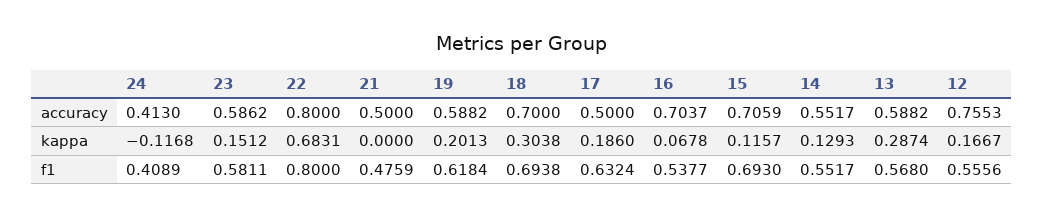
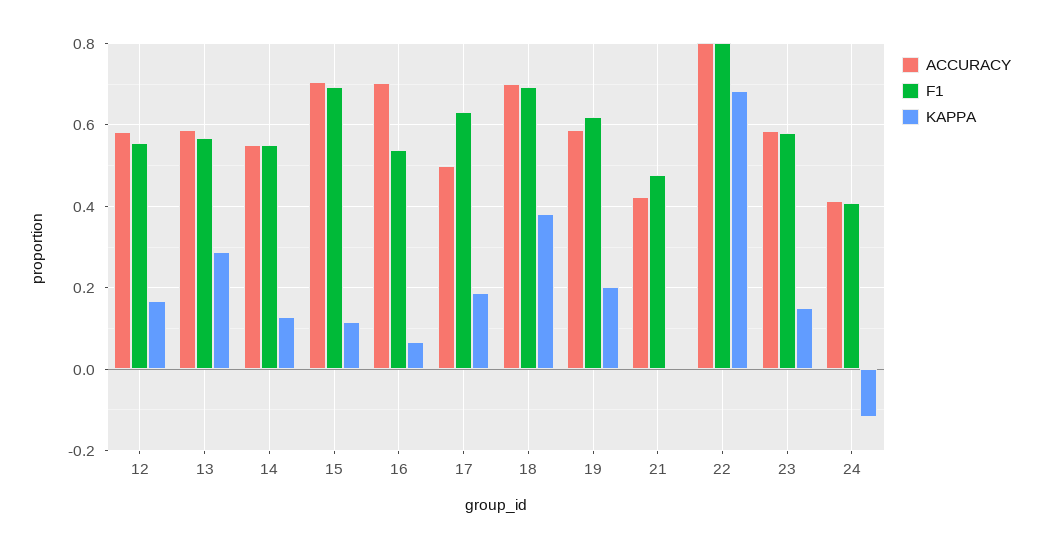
  {
    "accuracy": {
      "24": 0.413,
      "23": 0.5862,
      "22": 0.8,
-     "21": 0.5,
+     "21": 0.42,
      "19": 0.5882,
      "18": 0.7,
      "17": 0.5,
      "16": 0.7037,
      "15": 0.7059,
      "14": 0.5517,
      "13": 0.5882,
-     "12": 0.7553
+     "12": 0.58
    },
    "kappa": {
      "24": -0.1168,
      "23": 0.1512,
      "22": 0.6831,
      "21": 0,
      "19": 0.2013,
-     "18": 0.3038,
+     "18": 0.38,
      "17": 0.186,
      "16": 0.0678,
      "15": 0.1157,
      "14": 0.1293,
      "13": 0.2874,
      "12": 0.1667
    },
    "f1": {
      "24": 0.4089,
      "23": 0.5811,
      "22": 0.8,
      "21": 0.4759,
      "19": 0.6184,
      "18": 0.6938,
      "17": 0.6324,
      "16": 0.5377,
      "15": 0.693,
      "14": 0.5517,
      "13": 0.568,
      "12": 0.5556
    }
  }

